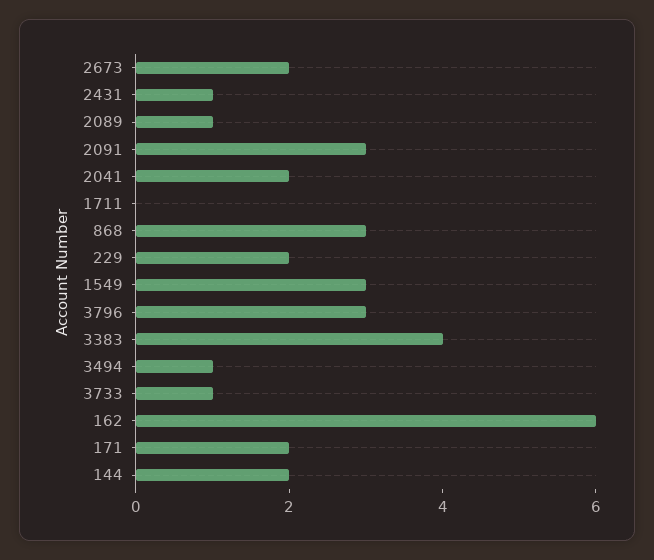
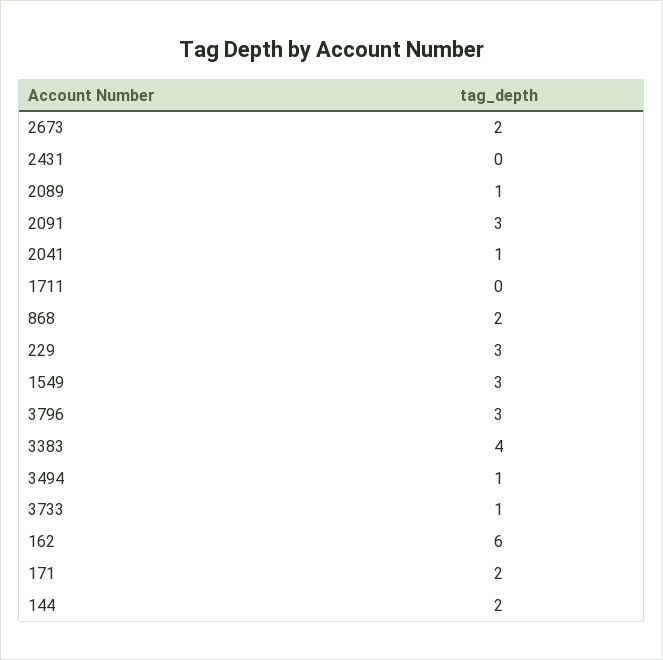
  {
    "2673": 2,
-   "2431": 1,
+   "2431": 0,
    "2089": 1,
    "2091": 3,
-   "2041": 2,
+   "2041": 1,
    "1711": 0,
-   "868": 3,
+   "868": 2,
-   "229": 2,
+   "229": 3,
    "1549": 3,
    "3796": 3,
    "3383": 4,
    "3494": 1,
    "3733": 1,
    "162": 6,
    "171": 2,
    "144": 2
  }

